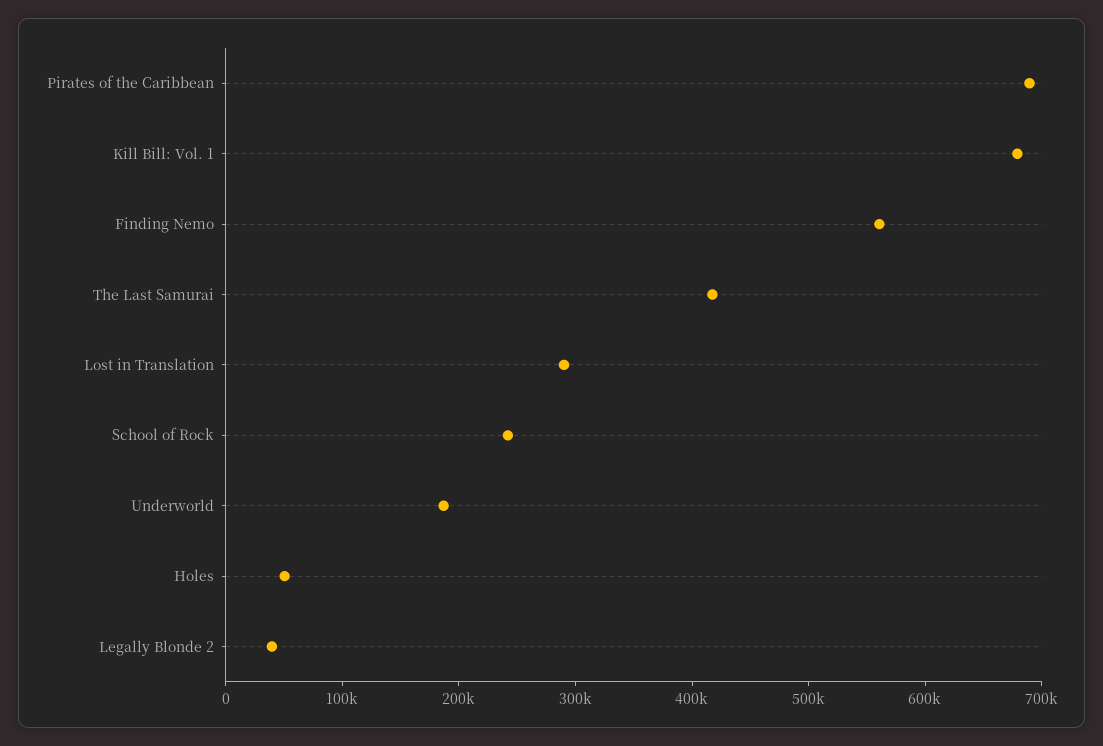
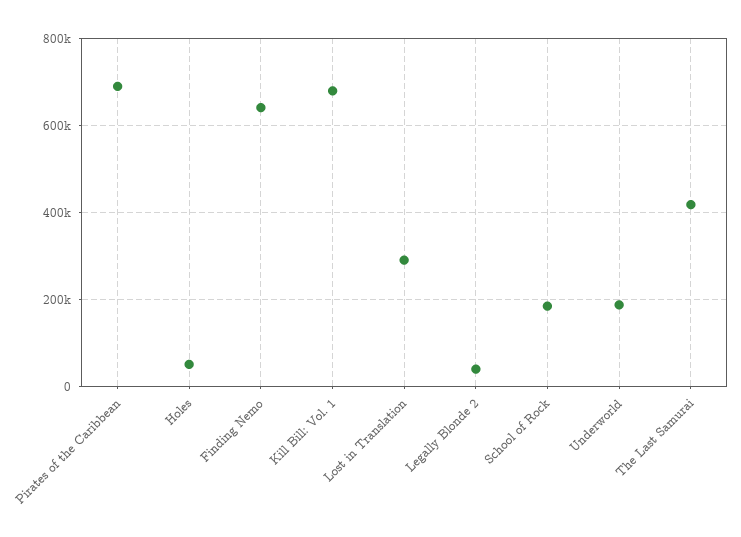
  {
    "Pirates of the Caribbean": 680000,
    "Kill Bill: Vol. 1": 680000,
-   "Finding Nemo": 560000,
+   "Finding Nemo": 640000,
    "The Last Samurai": 420000,
    "Lost in Translation": 300000,
-   "School of Rock": 240000,
+   "School of Rock": 180000,
    "Underworld": 180000,
    "Holes": 60000,
    "Legally Blonde 2": 40000
  }

